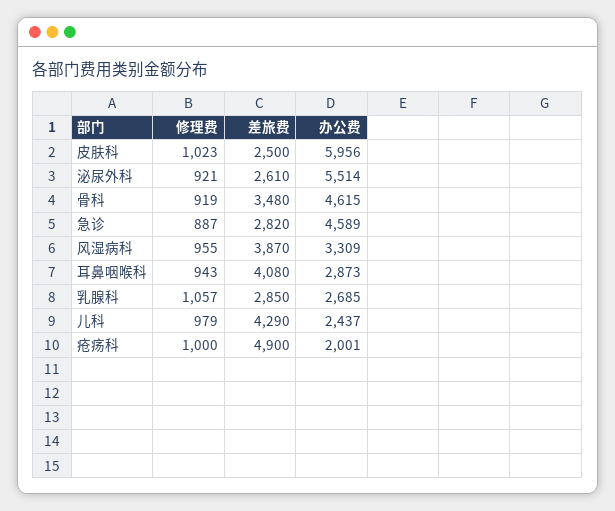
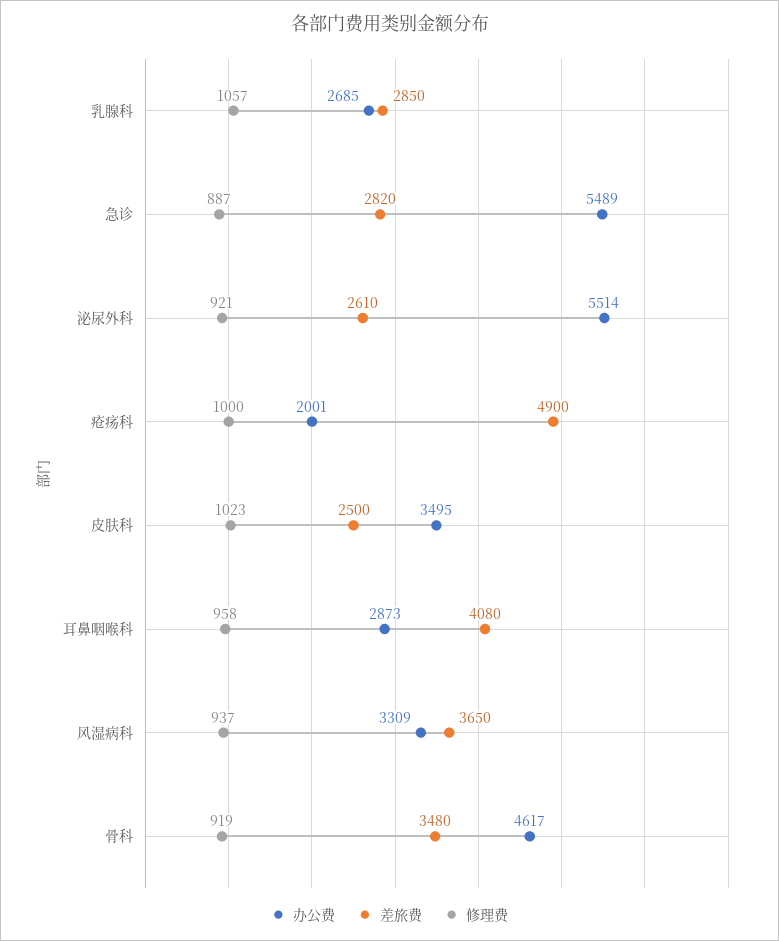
  {
    "修理费": {
      "皮肤科": 1023,
      "泌尿外科": 921,
      "骨科": 919,
      "急诊": 887,
-     "风湿病科": 955,
+     "风湿病科": 937,
-     "耳鼻咽喉科": 943,
+     "耳鼻咽喉科": 958,
      "乳腺科": 1057,
-     "儿科": 979,
      "疮疡科": 1000
    },
    "差旅费": {
      "皮肤科": 2500,
      "泌尿外科": 2610,
      "骨科": 3480,
      "急诊": 2820,
-     "风湿病科": 3870,
+     "风湿病科": 3650,
      "耳鼻咽喉科": 4080,
      "乳腺科": 2850,
-     "儿科": 4290,
      "疮疡科": 4900
    },
    "办公费": {
-     "皮肤科": 5956,
+     "皮肤科": 3495,
      "泌尿外科": 5514,
-     "骨科": 4615,
+     "骨科": 4617,
-     "急诊": 4589,
+     "急诊": 5489,
      "风湿病科": 3309,
      "耳鼻咽喉科": 2873,
      "乳腺科": 2685,
-     "儿科": 2437,
      "疮疡科": 2001
    }
  }

